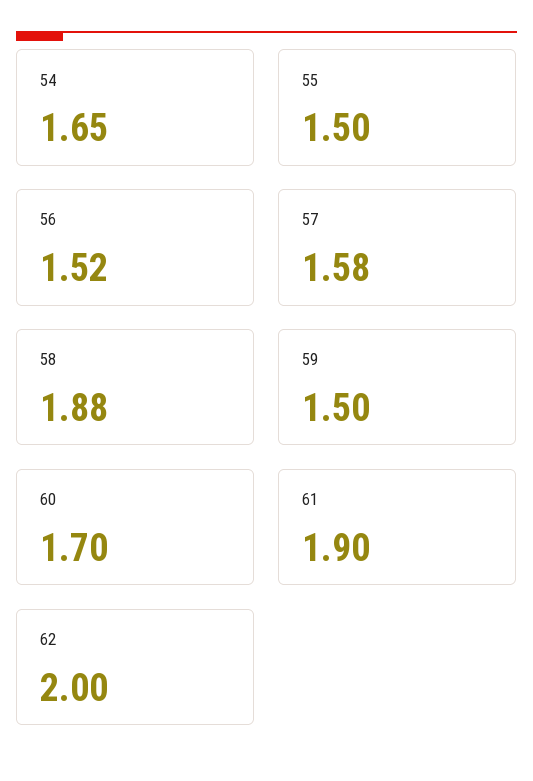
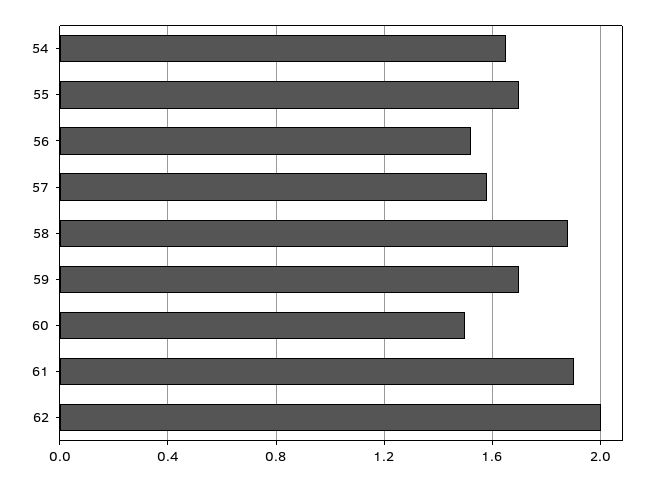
  {
    "54": 1.65,
-   "55": 1.5,
+   "55": 1.7,
    "56": 1.52,
    "57": 1.58,
    "58": 1.88,
-   "59": 1.5,
+   "59": 1.7,
-   "60": 1.7,
+   "60": 1.5,
    "61": 1.9,
    "62": 2
  }

